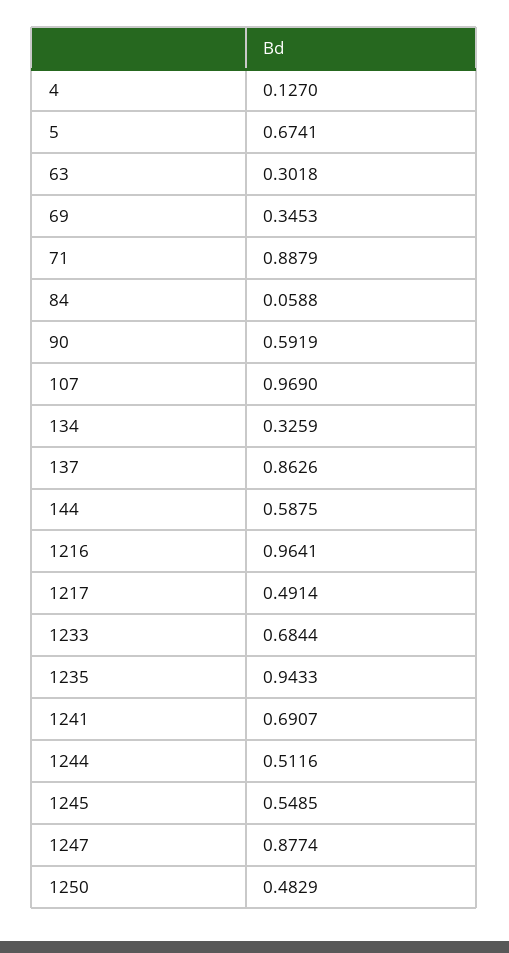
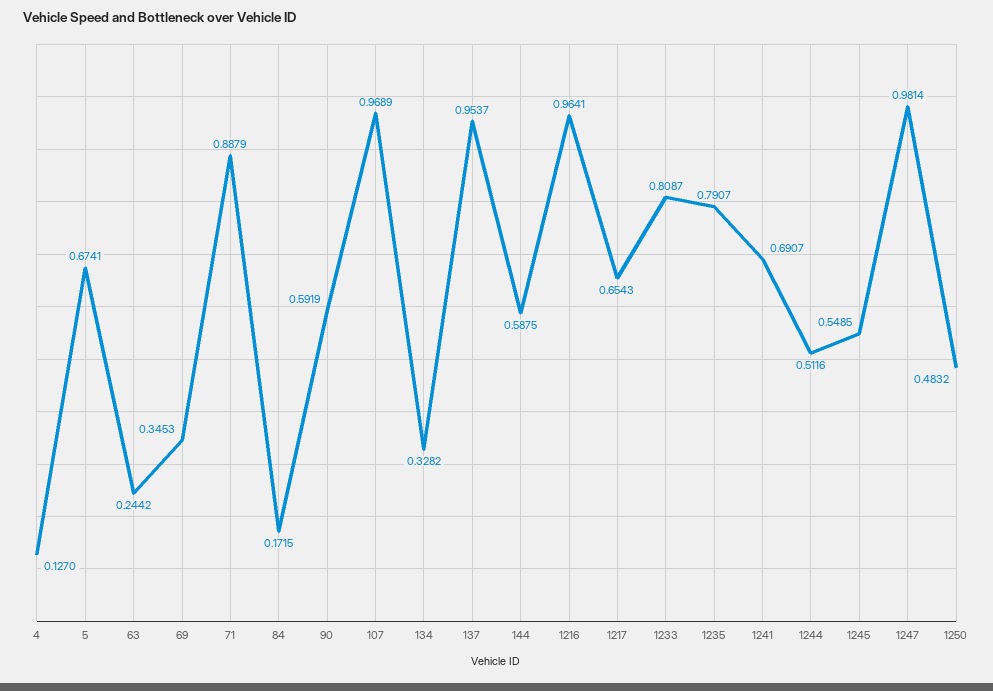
  {
    "4": 0.127,
    "5": 0.6741,
-   "63": 0.3018,
+   "63": 0.2442,
    "69": 0.3453,
    "71": 0.8879,
-   "84": 0.0588,
+   "84": 0.1715,
    "90": 0.5919,
-   "107": 0.969,
+   "107": 0.9689,
-   "134": 0.3259,
+   "134": 0.3282,
-   "137": 0.8626,
+   "137": 0.9537,
    "144": 0.5875,
    "1216": 0.9641,
-   "1217": 0.4914,
+   "1217": 0.6543,
-   "1233": 0.6844,
+   "1233": 0.8087,
-   "1235": 0.9433,
+   "1235": 0.7907,
    "1241": 0.6907,
    "1244": 0.5116,
    "1245": 0.5485,
-   "1247": 0.8774,
+   "1247": 0.9814,
-   "1250": 0.4829
+   "1250": 0.4832
  }

